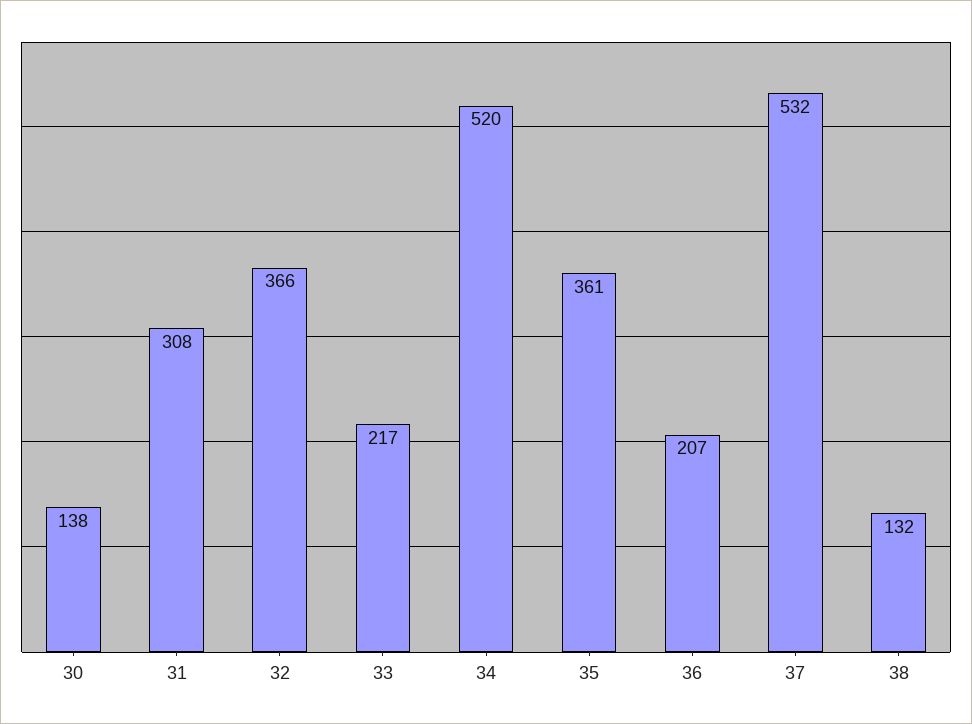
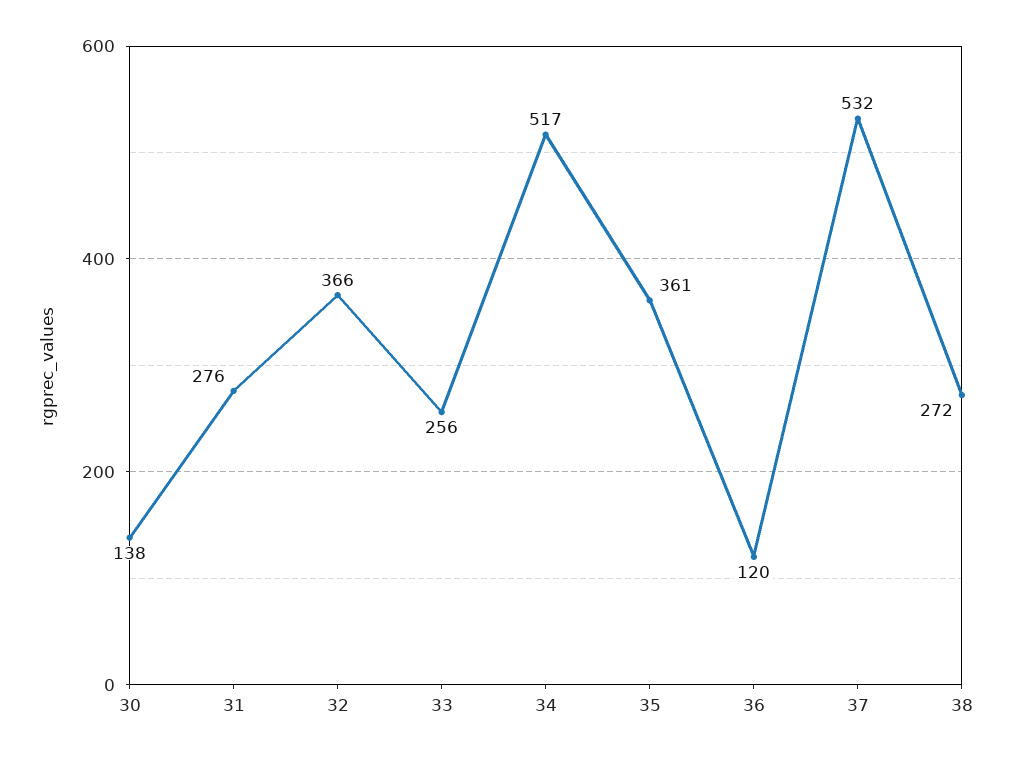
  {
    "30": 138,
-   "31": 308,
+   "31": 276,
    "32": 366,
-   "33": 217,
+   "33": 256,
-   "34": 520,
+   "34": 517,
    "35": 361,
-   "36": 207,
+   "36": 120,
    "37": 532,
-   "38": 132
+   "38": 272
  }

